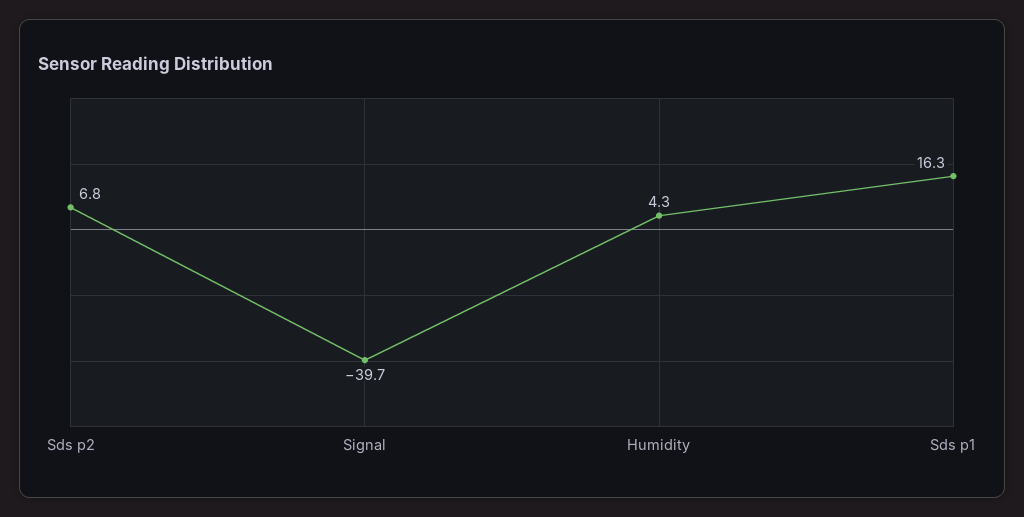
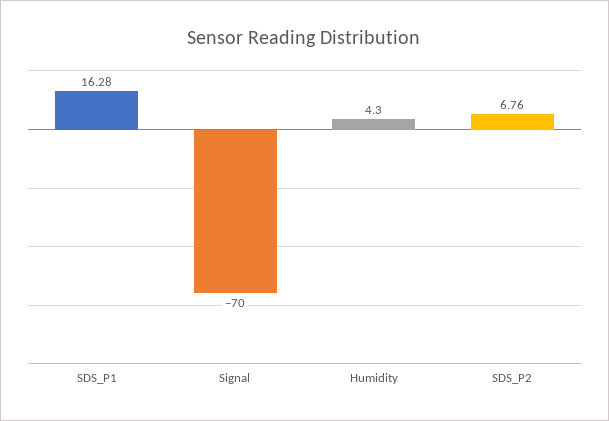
  {
    "Sds p2": 6.76,
-   "Signal": -39.7,
+   "Signal": -70,
    "Humidity": 4.3,
    "Sds p1": 16.28
  }

